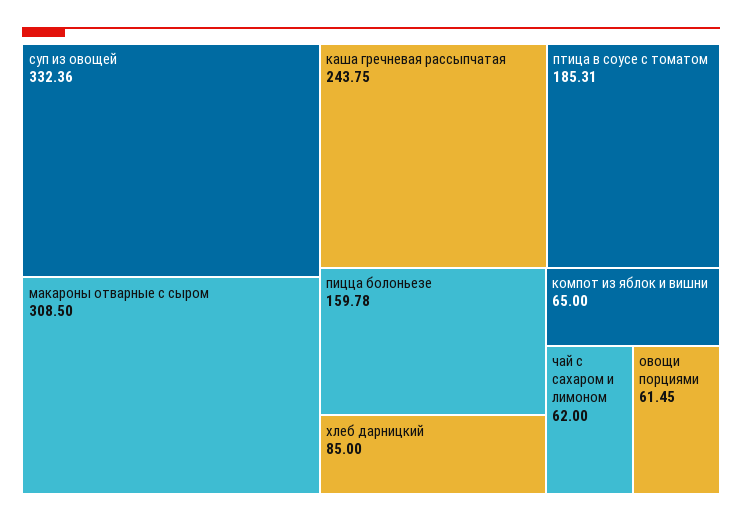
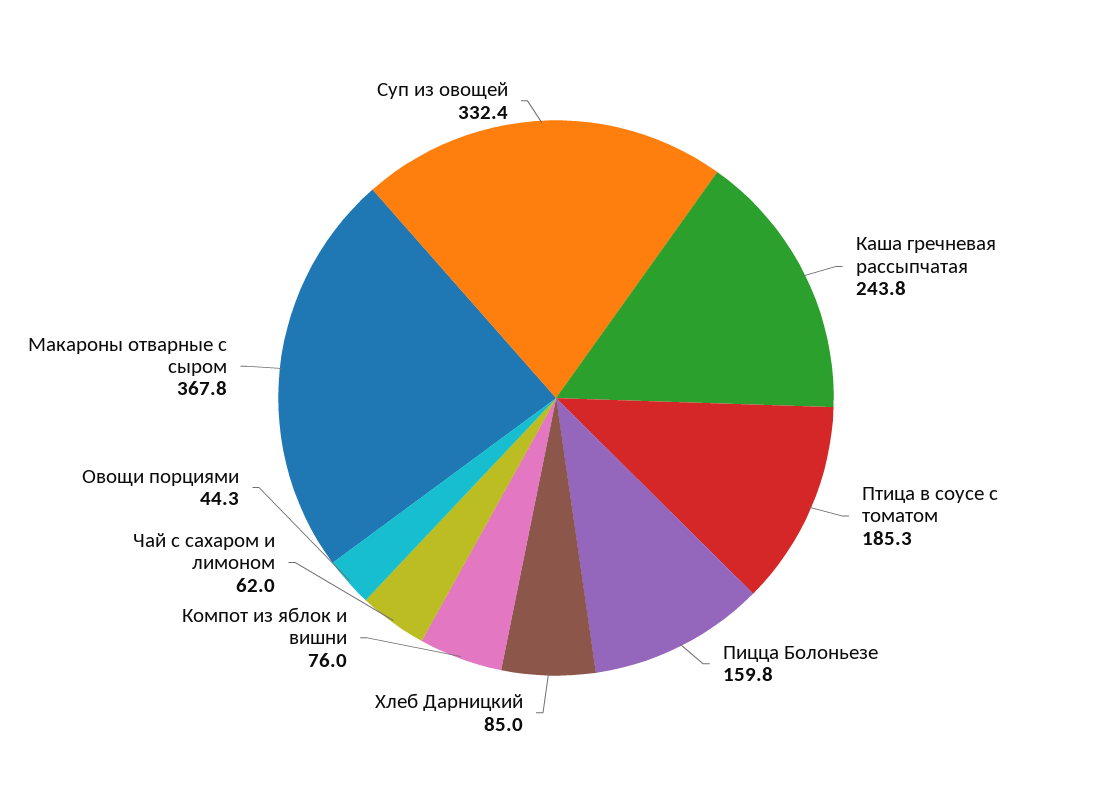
  {
    "суп из овощей": 332.36,
-   "макароны отварные с сыром": 308.5,
+   "макароны отварные с сыром": 367.8,
    "каша гречневая рассыпчатая": 243.75,
    "птица в соусе с томатом": 185.31,
    "пицца болоньезе": 159.78,
    "хлеб дарницкий": 85,
-   "компот из яблок и вишни": 65,
+   "компот из яблок и вишни": 76,
    "чай с сахаром и лимоном": 62,
-   "овощи порциями": 61.45
+   "овощи порциями": 44.3
  }

